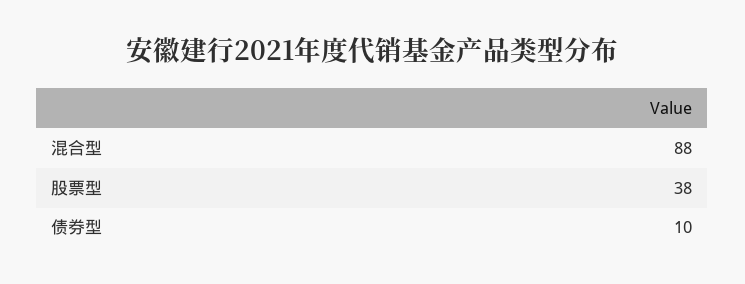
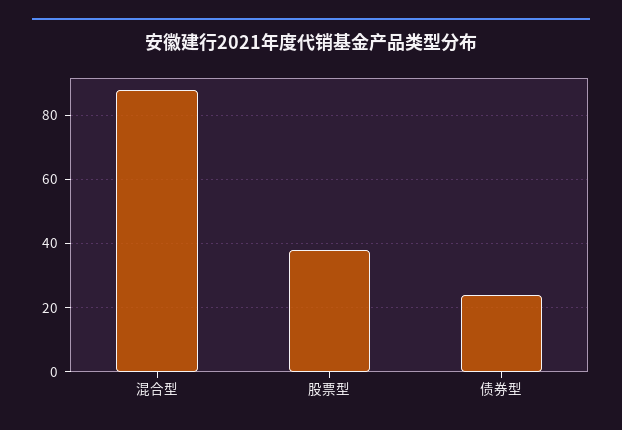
  {
    "混合型": 88,
    "股票型": 38,
-   "债券型": 10
+   "债券型": 25
  }

